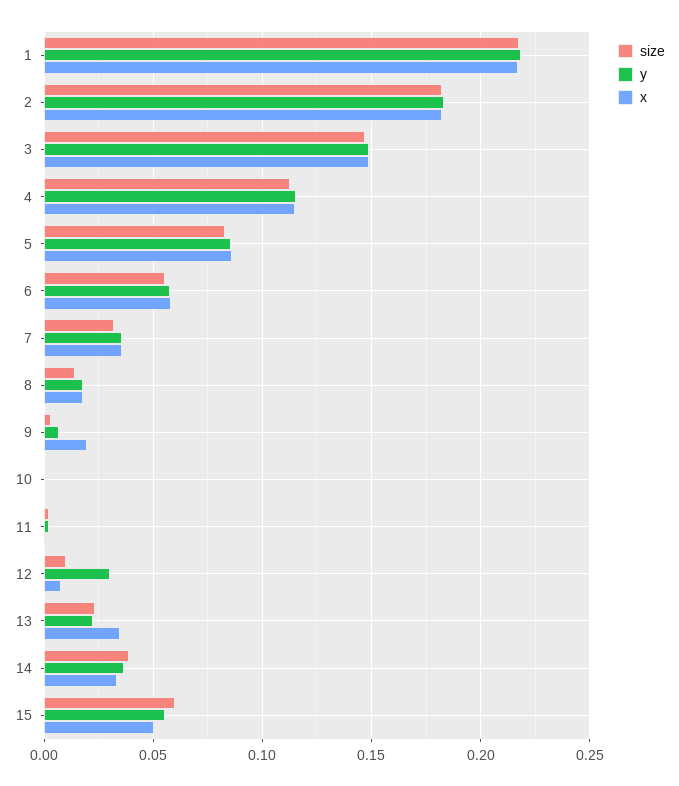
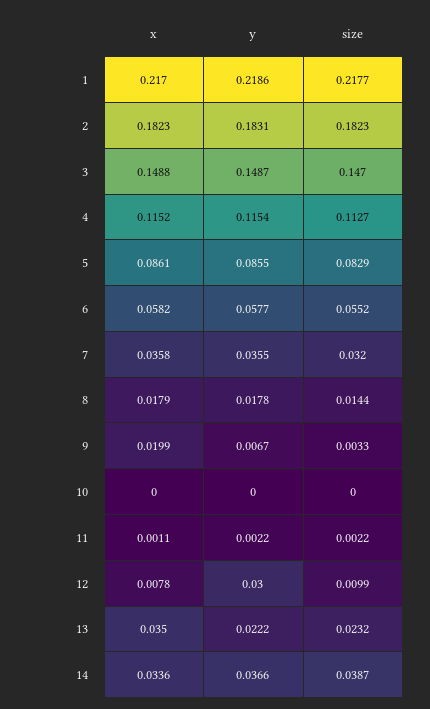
  {
    "size": {
      "1": 0.2177,
      "2": 0.1823,
      "3": 0.147,
      "4": 0.1127,
      "5": 0.0829,
      "6": 0.0552,
      "7": 0.032,
      "8": 0.0144,
      "9": 0.0033,
      "10": 0,
      "11": 0.0022,
      "12": 0.0099,
      "13": 0.0232,
-     "14": 0.0387,
+     "14": 0.0387
-     "15": 0.06
    },
    "y": {
      "1": 0.2186,
      "2": 0.1831,
      "3": 0.1487,
      "4": 0.1154,
      "5": 0.0855,
      "6": 0.0577,
      "7": 0.0355,
      "8": 0.0178,
      "9": 0.0067,
      "10": 0,
      "11": 0.0022,
      "12": 0.03,
      "13": 0.0222,
-     "14": 0.0366,
+     "14": 0.0366
-     "15": 0.055
    },
    "x": {
      "1": 0.217,
      "2": 0.1823,
      "3": 0.1488,
      "4": 0.1152,
      "5": 0.0861,
      "6": 0.0582,
      "7": 0.0358,
      "8": 0.0179,
      "9": 0.0199,
      "10": 0,
      "11": 0.0011,
      "12": 0.0078,
      "13": 0.035,
-     "14": 0.0336,
+     "14": 0.0336
-     "15": 0.05
    }
  }

